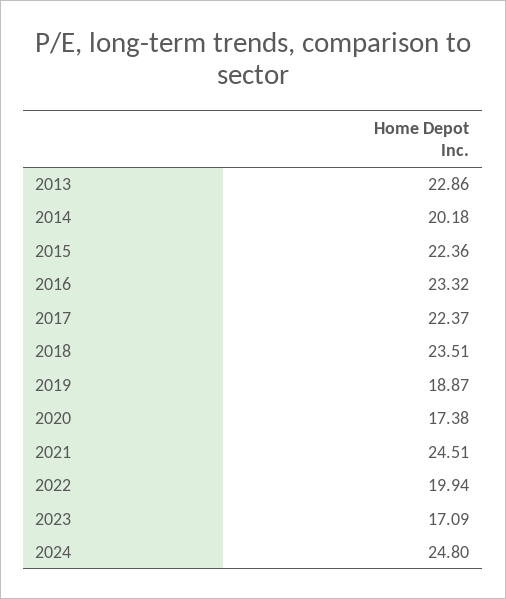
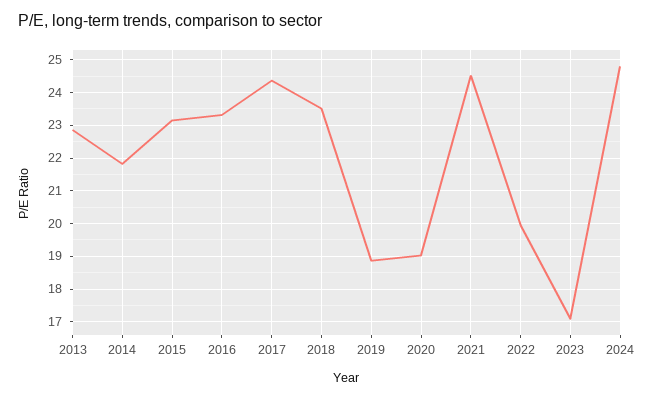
  {
    "2013": 22.86,
-   "2014": 20.18,
+   "2014": 21.8,
-   "2015": 22.36,
+   "2015": 23.2,
    "2016": 23.32,
-   "2017": 22.37,
+   "2017": 24.4,
    "2018": 23.51,
    "2019": 18.87,
-   "2020": 17.38,
+   "2020": 19,
    "2021": 24.51,
    "2022": 19.94,
    "2023": 17.09,
    "2024": 24.8
  }

